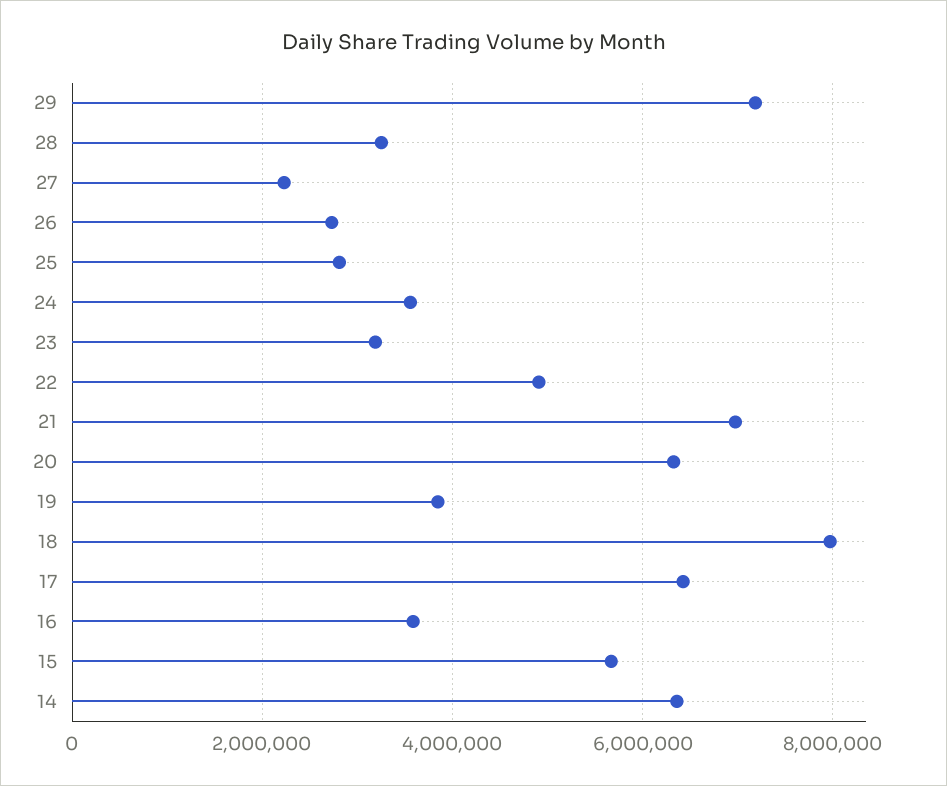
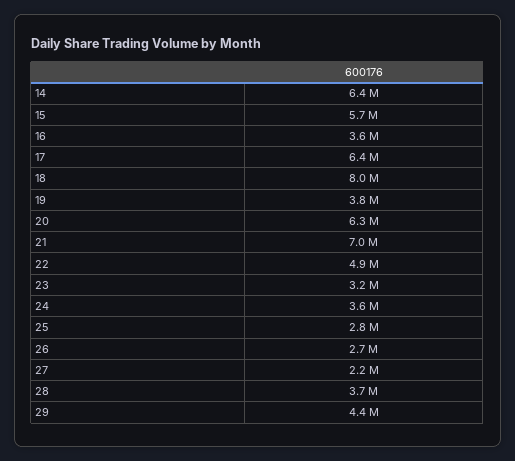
  {
-   "29": 7200000,
+   "29": 4400000,
-   "28": 3200000,
+   "28": 3700000,
    "27": 2200000,
    "26": 2700000,
    "25": 2800000,
    "24": 3600000,
    "23": 3200000,
    "22": 4900000,
    "21": 7000000,
    "20": 6300000,
    "19": 3800000,
    "18": 8000000,
    "17": 6400000,
    "16": 3600000,
    "15": 5700000,
    "14": 6400000
  }

